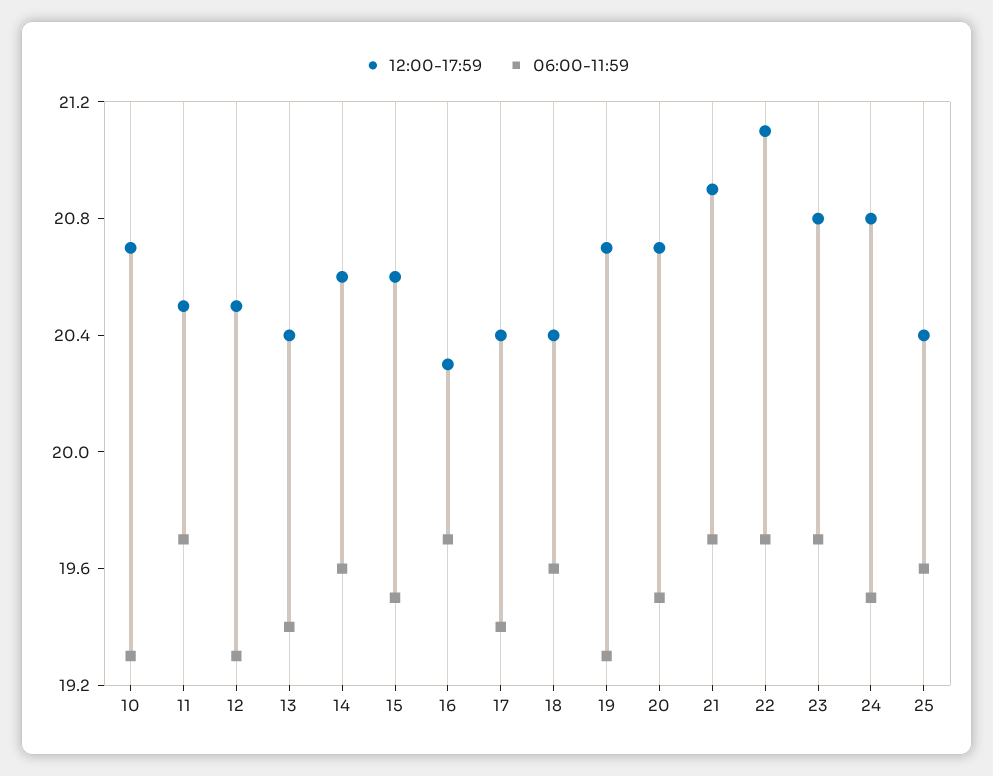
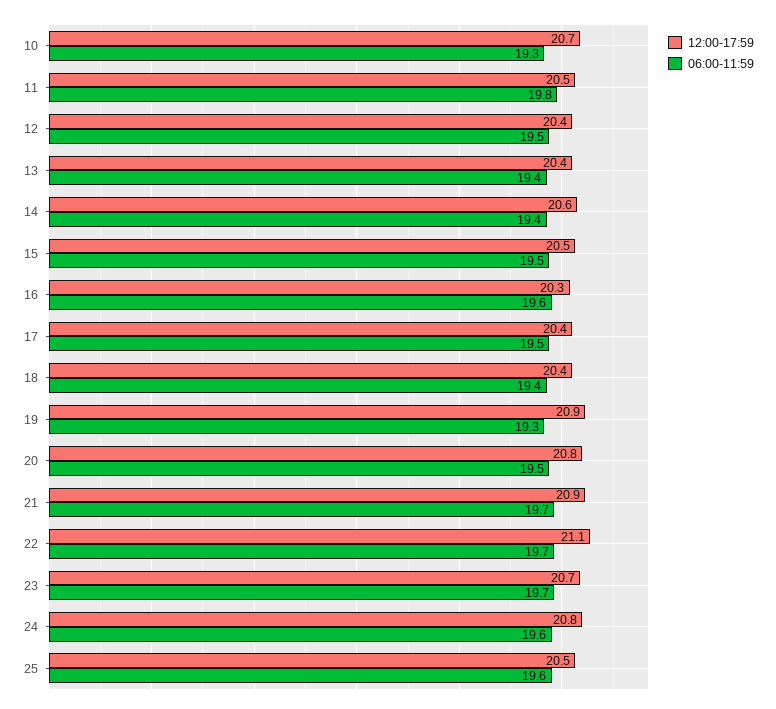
  {
    "12:00-17:59": {
      "10": 20.7,
      "11": 20.5,
-     "12": 20.5,
+     "12": 20.4,
      "13": 20.4,
      "14": 20.6,
-     "15": 20.6,
+     "15": 20.5,
      "16": 20.3,
      "17": 20.4,
      "18": 20.4,
-     "19": 20.7,
+     "19": 20.9,
-     "20": 20.7,
+     "20": 20.8,
      "21": 20.9,
      "22": 21.1,
-     "23": 20.8,
+     "23": 20.7,
      "24": 20.8,
-     "25": 20.4
+     "25": 20.5
    },
    "06:00-11:59": {
      "10": 19.3,
-     "11": 19.7,
+     "11": 19.8,
-     "12": 19.3,
+     "12": 19.5,
      "13": 19.4,
-     "14": 19.6,
+     "14": 19.4,
      "15": 19.5,
-     "16": 19.7,
+     "16": 19.6,
-     "17": 19.4,
+     "17": 19.5,
-     "18": 19.6,
+     "18": 19.4,
      "19": 19.3,
      "20": 19.5,
      "21": 19.7,
      "22": 19.7,
      "23": 19.7,
-     "24": 19.5,
+     "24": 19.6,
      "25": 19.6
    }
  }

